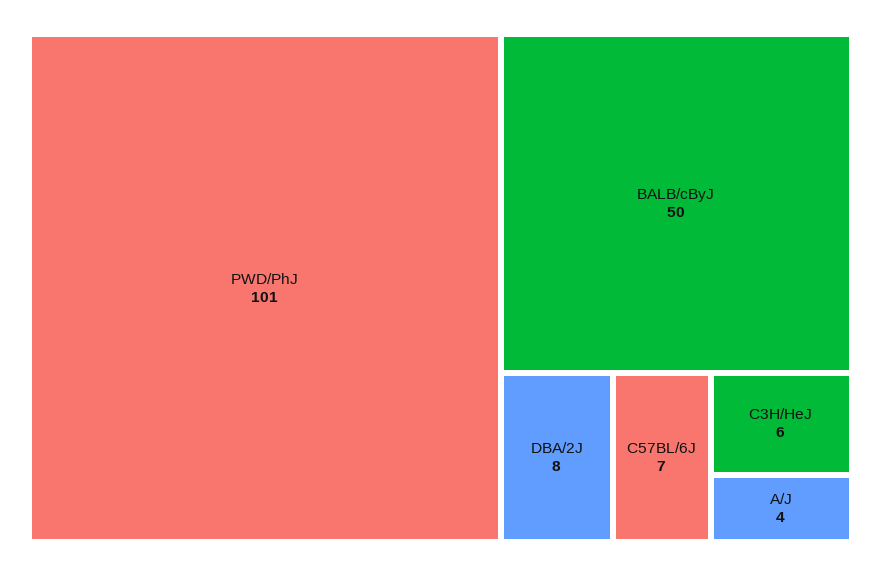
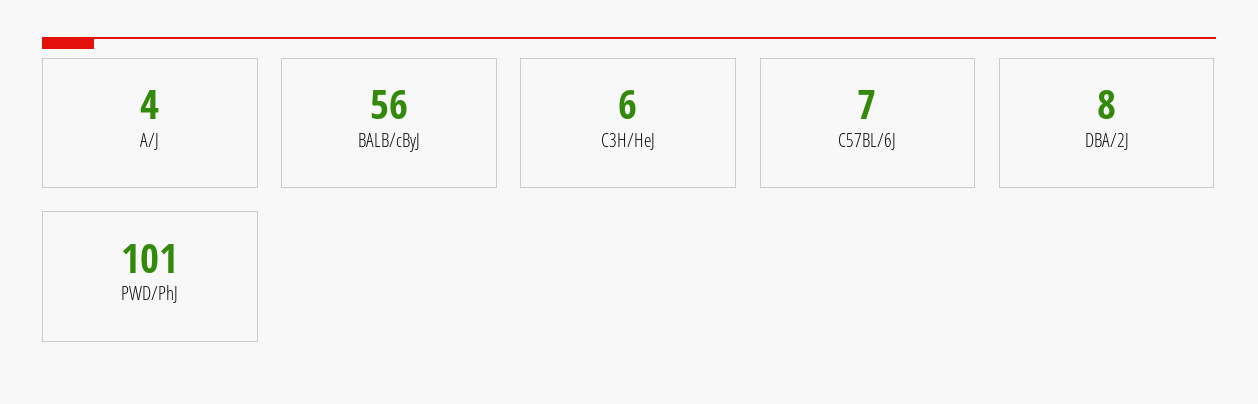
  {
    "PWD/PhJ": 101,
-   "BALB/cByJ": 50,
+   "BALB/cByJ": 56,
    "DBA/2J": 8,
    "C57BL/6J": 7,
    "C3H/HeJ": 6,
    "A/J": 4
  }

